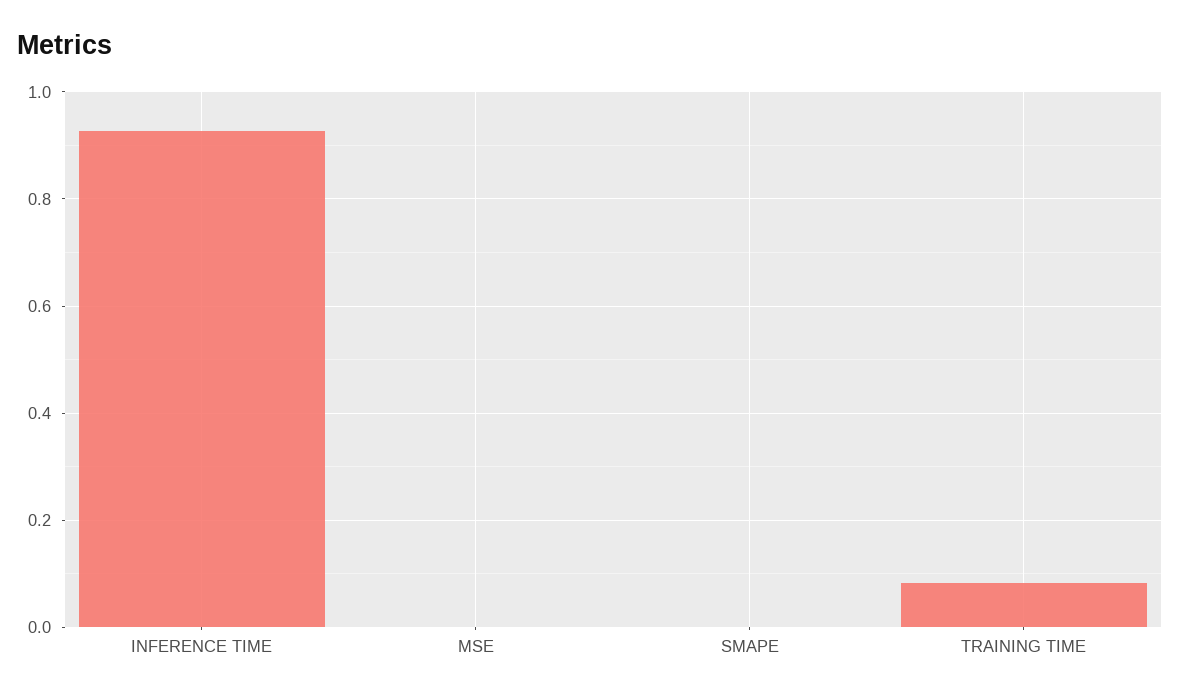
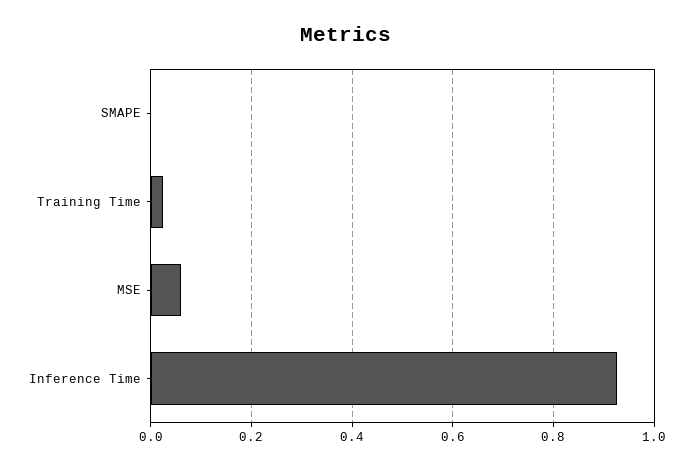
  {
    "INFERENCE TIME": 0.92,
-   "MSE": 0,
+   "MSE": 0.06,
    "SMAPE": 0,
-   "TRAINING TIME": 0.08
+   "TRAINING TIME": 0.02
  }

